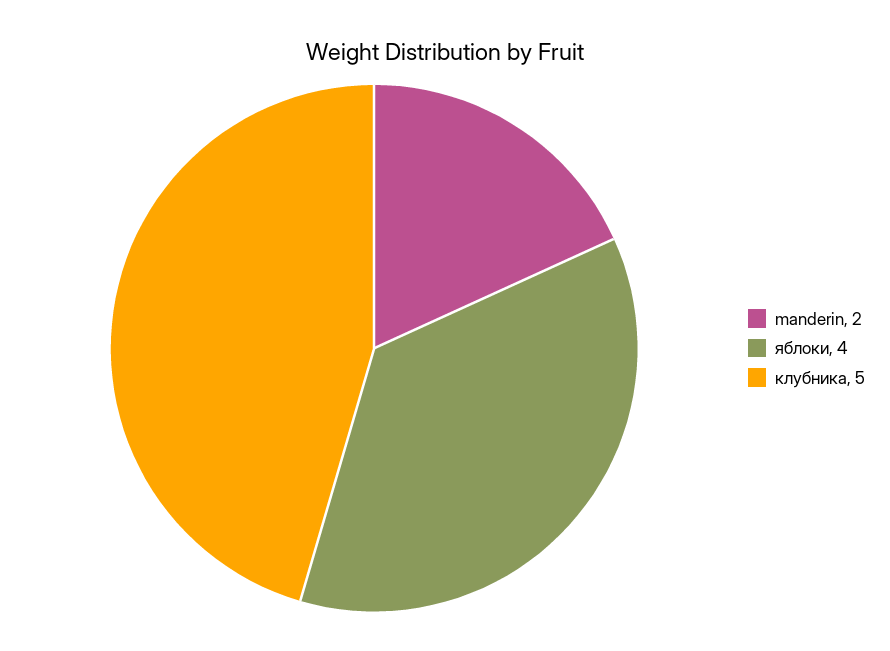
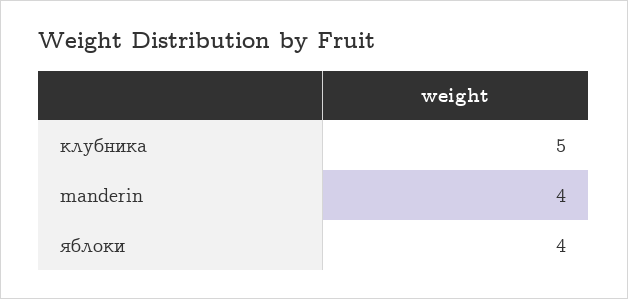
  {
-   "manderin": 2,
+   "manderin": 4,
    "яблоки": 4,
    "клубника": 5
  }

